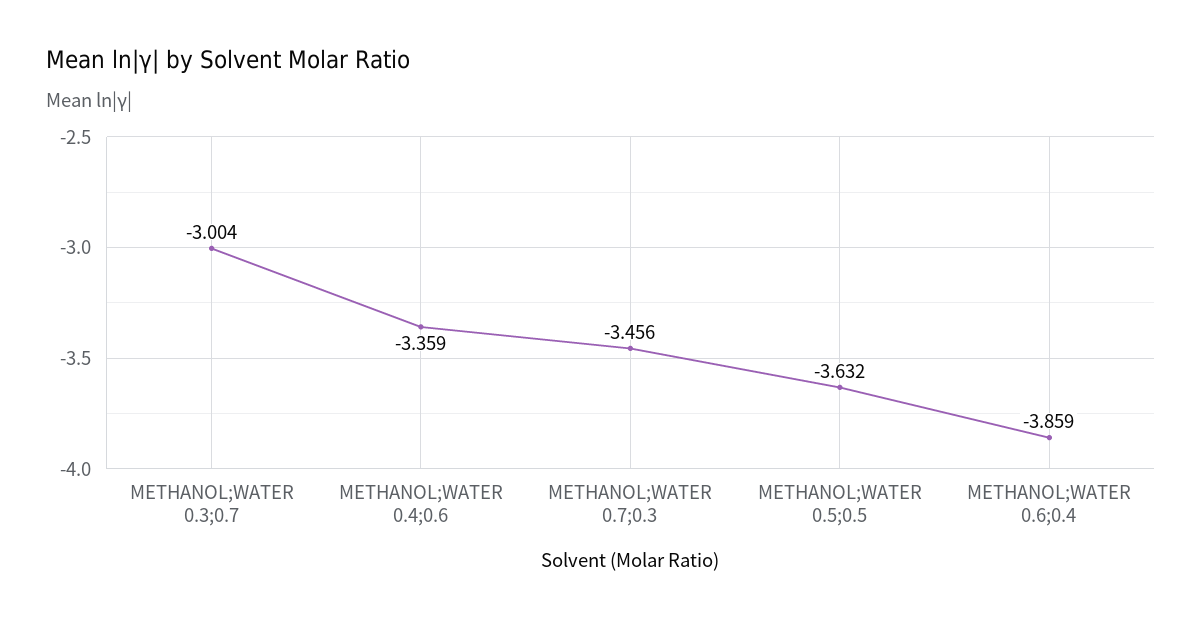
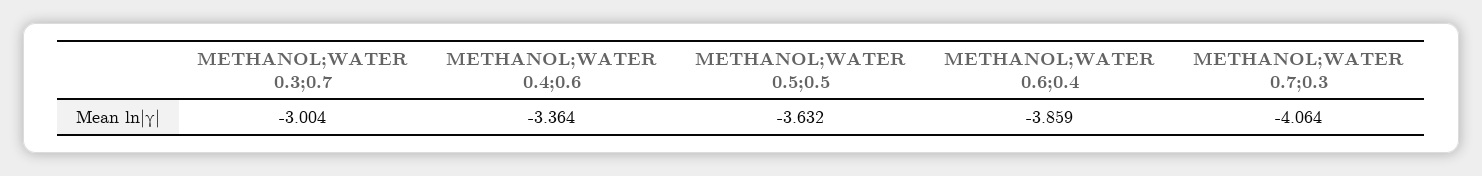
  {
    "METHANOL;WATER 0.3;0.7": -3.004,
-   "METHANOL;WATER 0.4;0.6": -3.359,
+   "METHANOL;WATER 0.4;0.6": -3.364,
-   "METHANOL;WATER 0.7;0.3": -3.456,
+   "METHANOL;WATER 0.7;0.3": -4.064,
    "METHANOL;WATER 0.5;0.5": -3.632,
    "METHANOL;WATER 0.6;0.4": -3.859
  }

